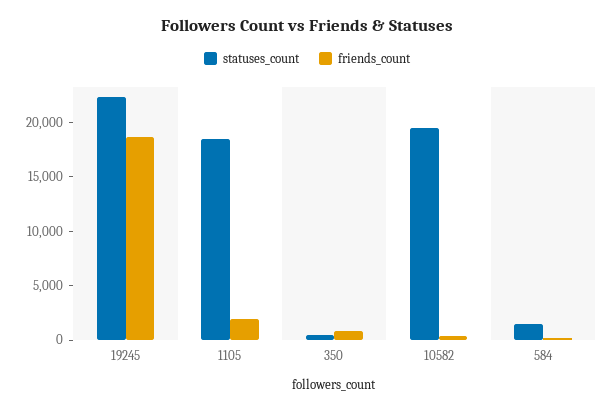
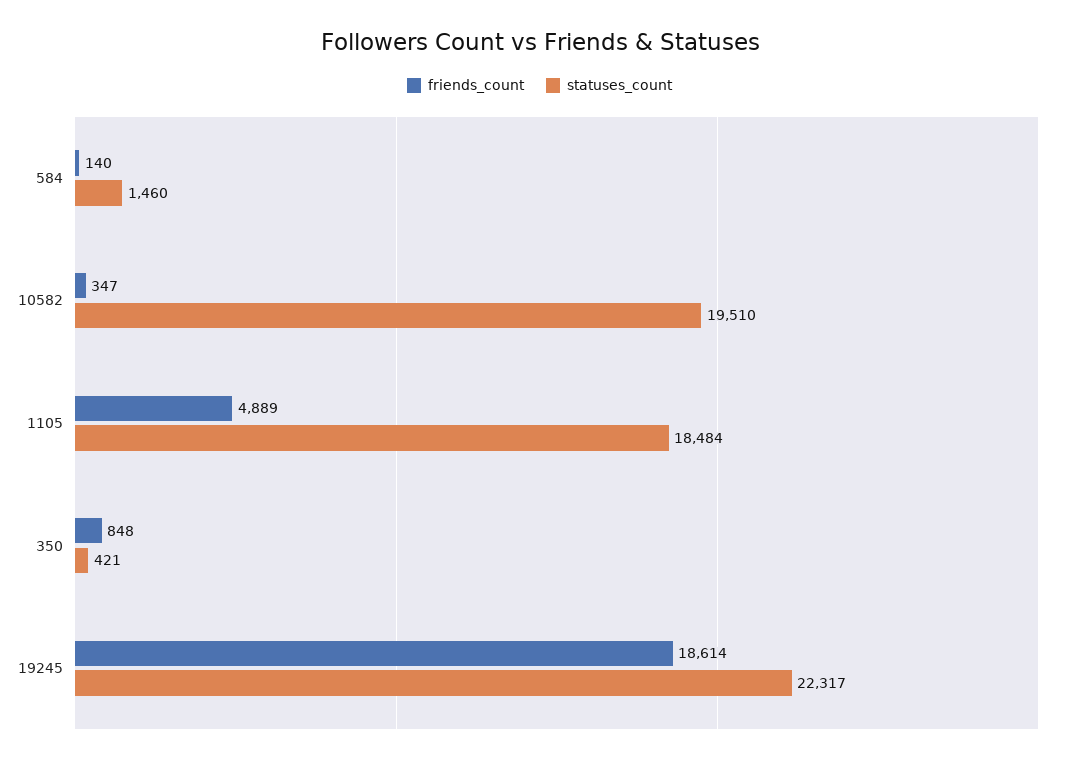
  {
    "statuses_count": {
      "19245": 22317,
      "1105": 18484,
      "350": 421,
      "10582": 19510,
      "584": 1460
    },
    "friends_count": {
      "19245": 18614,
-     "1105": 2000,
+     "1105": 4889,
      "350": 848,
      "10582": 347,
      "584": 140
    }
  }

